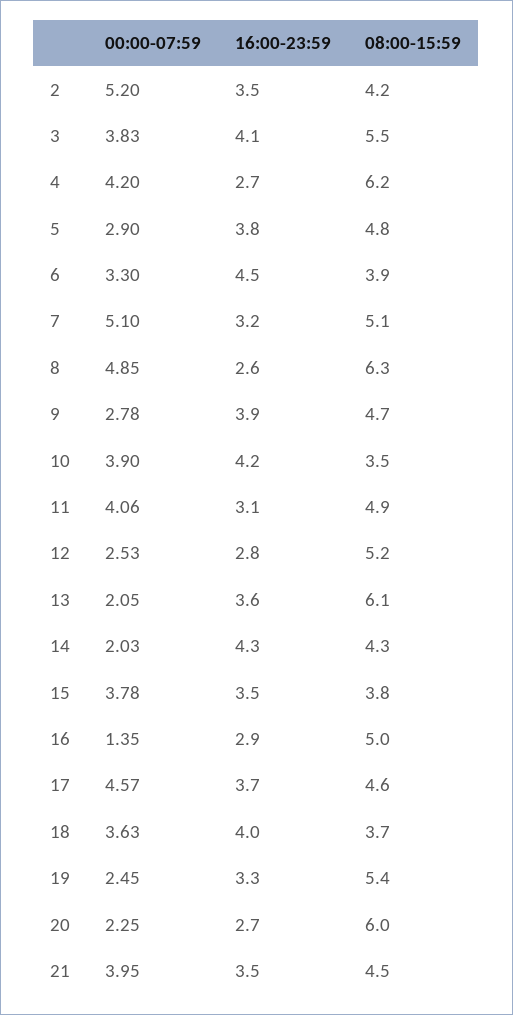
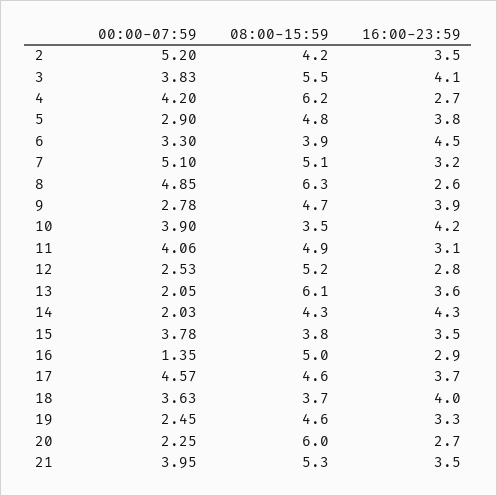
  {
    "00:00-07:59": {
      "2": 5.2,
      "3": 3.83,
      "4": 4.2,
      "5": 2.9,
      "6": 3.3,
      "7": 5.1,
      "8": 4.85,
      "9": 2.78,
      "10": 3.9,
      "11": 4.06,
      "12": 2.53,
      "13": 2.05,
      "14": 2.03,
      "15": 3.78,
      "16": 1.35,
      "17": 4.57,
      "18": 3.63,
      "19": 2.45,
      "20": 2.25,
      "21": 3.95
    },
    "16:00-23:59": {
      "2": 3.5,
      "3": 4.1,
      "4": 2.7,
      "5": 3.8,
      "6": 4.5,
      "7": 3.2,
      "8": 2.6,
      "9": 3.9,
      "10": 4.2,
      "11": 3.1,
      "12": 2.8,
      "13": 3.6,
      "14": 4.3,
      "15": 3.5,
      "16": 2.9,
      "17": 3.7,
      "18": 4,
      "19": 3.3,
      "20": 2.7,
      "21": 3.5
    },
    "08:00-15:59": {
      "2": 4.2,
      "3": 5.5,
      "4": 6.2,
      "5": 4.8,
      "6": 3.9,
      "7": 5.1,
      "8": 6.3,
      "9": 4.7,
      "10": 3.5,
      "11": 4.9,
      "12": 5.2,
      "13": 6.1,
      "14": 4.3,
      "15": 3.8,
      "16": 5,
      "17": 4.6,
      "18": 3.7,
-     "19": 5.4,
+     "19": 4.6,
      "20": 6,
-     "21": 4.5
+     "21": 5.3
    }
  }

